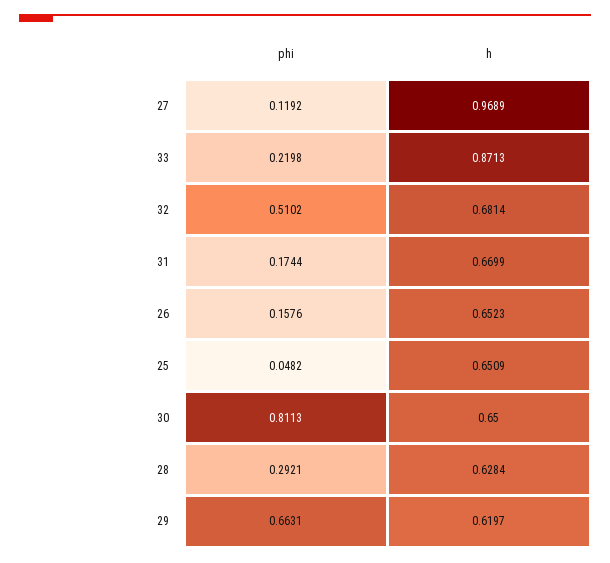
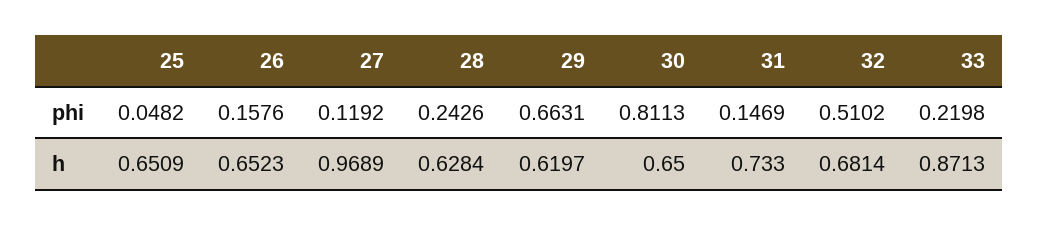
  {
    "phi": {
      "27": 0.1192,
      "33": 0.2198,
      "32": 0.5102,
-     "31": 0.1744,
+     "31": 0.1469,
      "26": 0.1576,
      "25": 0.0482,
      "30": 0.8113,
-     "28": 0.2921,
+     "28": 0.2426,
      "29": 0.6631
    },
    "h": {
      "27": 0.9689,
      "33": 0.8713,
      "32": 0.6814,
-     "31": 0.6699,
+     "31": 0.733,
      "26": 0.6523,
      "25": 0.6509,
      "30": 0.65,
      "28": 0.6284,
      "29": 0.6197
    }
  }

